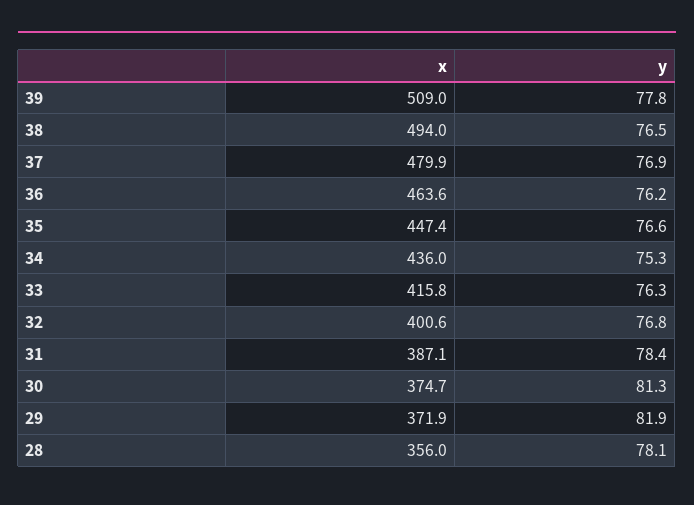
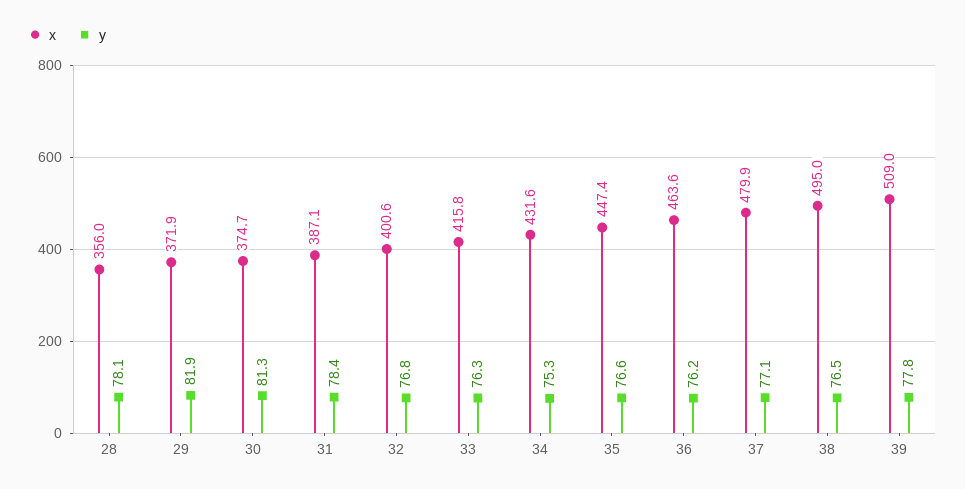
  {
    "x": {
      "39": 509,
-     "38": 494,
+     "38": 495,
      "37": 479.9,
      "36": 463.6,
      "35": 447.4,
-     "34": 436,
+     "34": 431.6,
      "33": 415.8,
      "32": 400.6,
      "31": 387.1,
      "30": 374.7,
      "29": 371.9,
      "28": 356
    },
    "y": {
      "39": 77.8,
      "38": 76.5,
-     "37": 76.9,
+     "37": 77.1,
      "36": 76.2,
      "35": 76.6,
      "34": 75.3,
      "33": 76.3,
      "32": 76.8,
      "31": 78.4,
      "30": 81.3,
      "29": 81.9,
      "28": 78.1
    }
  }

